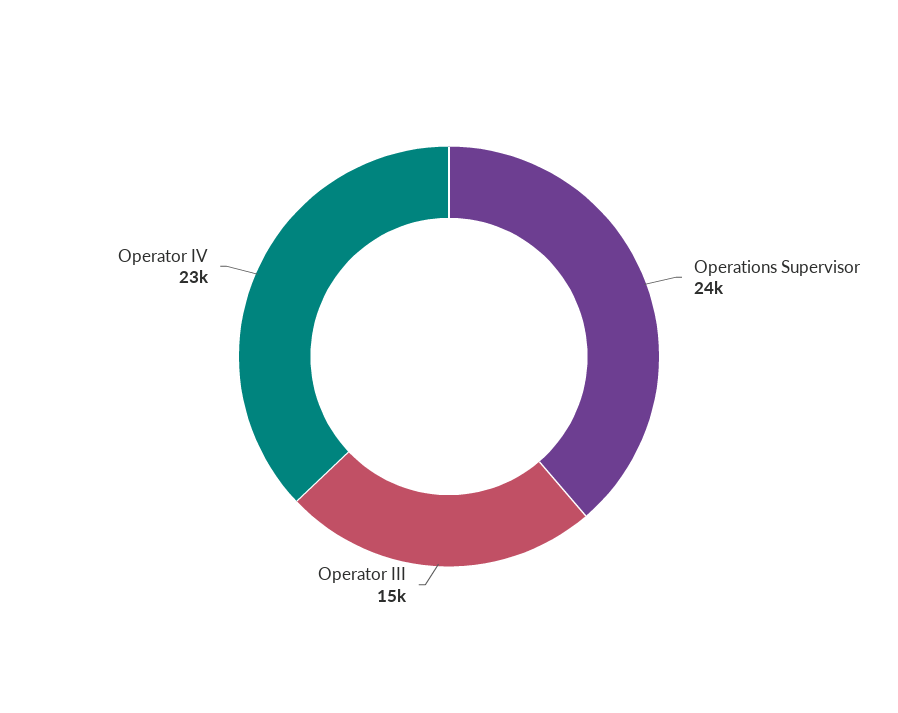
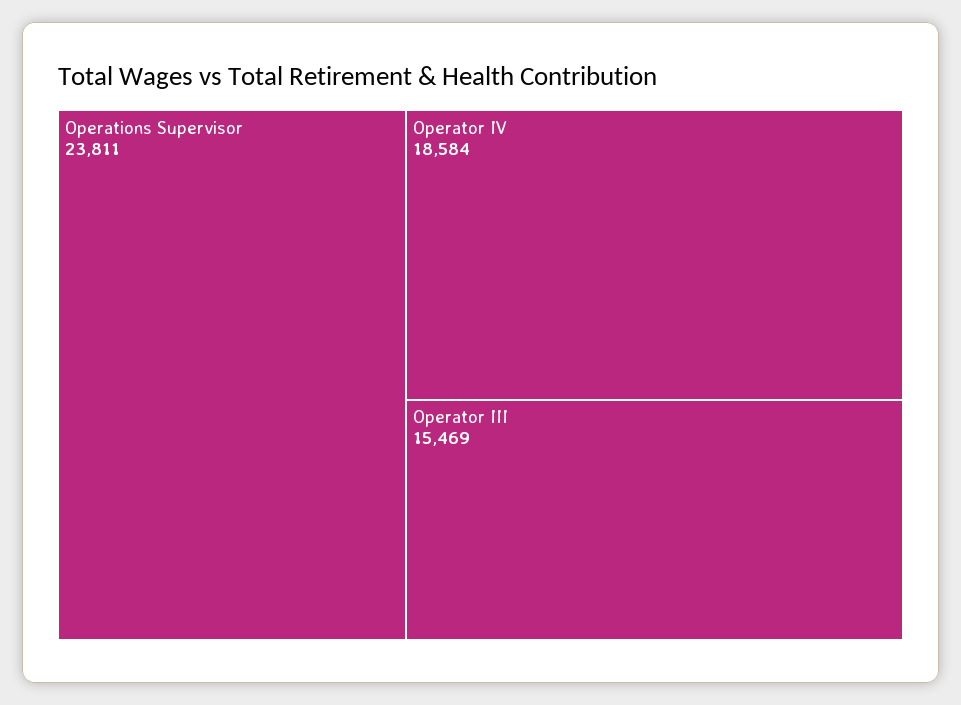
  {
    "Operations Supervisor": 23811,
    "Operator III": 15469,
-   "Operator IV": 23000
+   "Operator IV": 18584
  }

